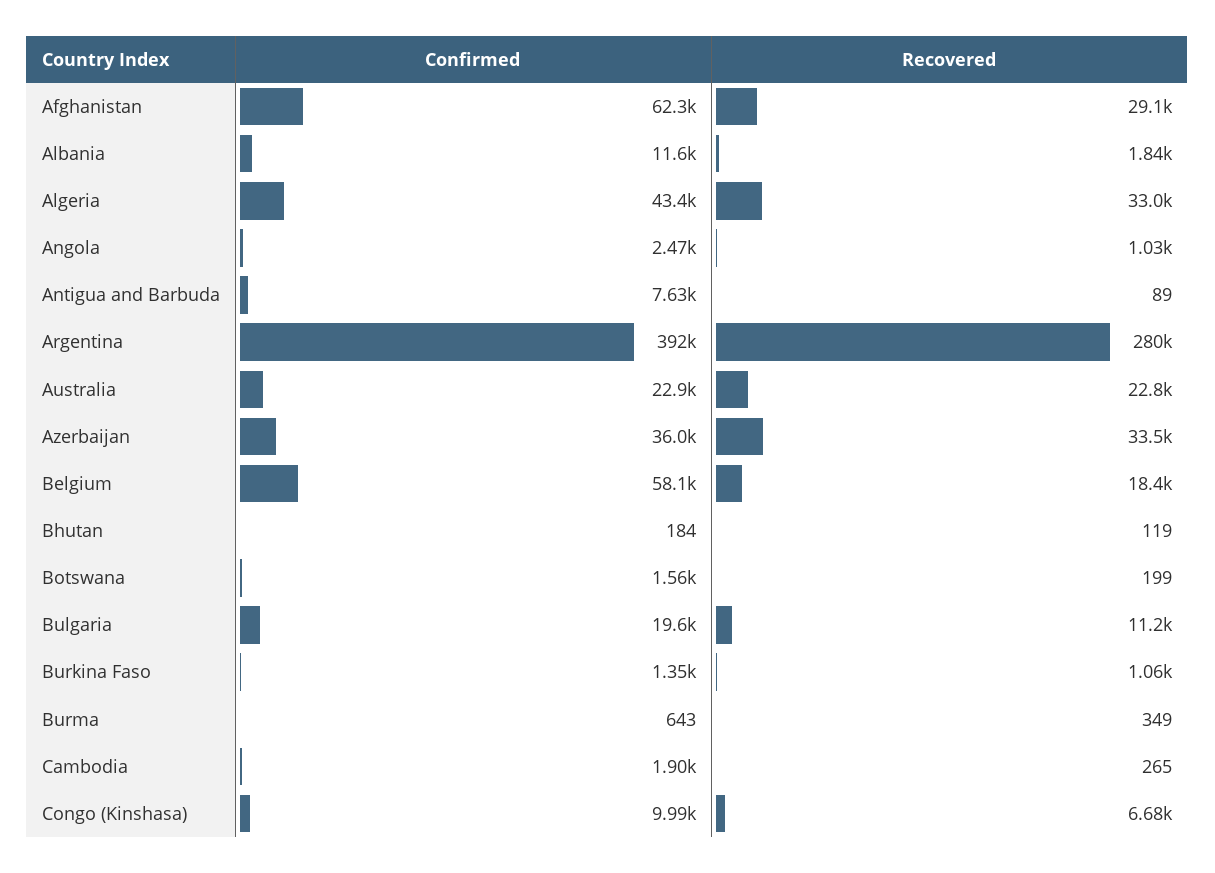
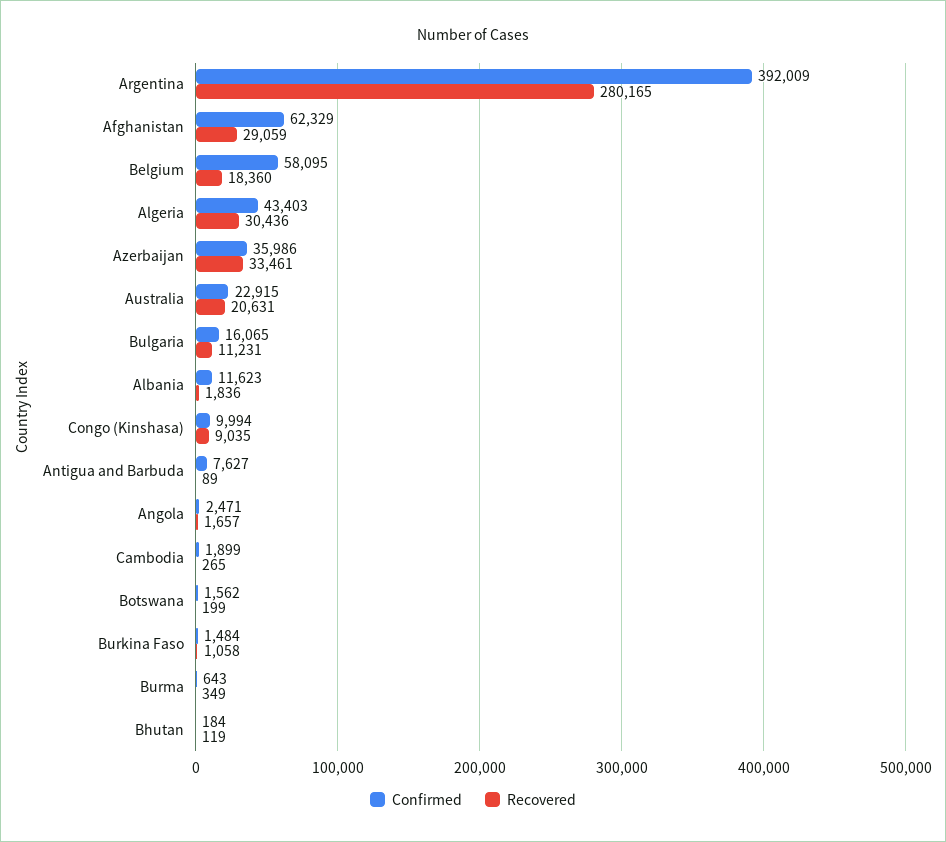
  {
    "Confirmed": {
      "Afghanistan": 62329,
      "Albania": 11623,
      "Algeria": 43403,
      "Angola": 2471,
      "Antigua and Barbuda": 7627,
      "Argentina": 392009,
      "Australia": 22915,
      "Azerbaijan": 35986,
      "Belgium": 58095,
      "Bhutan": 184,
      "Botswana": 1562,
-     "Bulgaria": 19600,
+     "Bulgaria": 16065,
-     "Burkina Faso": 1350,
+     "Burkina Faso": 1484,
      "Burma": 643,
      "Cambodia": 1899,
      "Congo (Kinshasa)": 9994
    },
    "Recovered": {
      "Afghanistan": 29059,
      "Albania": 1836,
-     "Algeria": 33000,
+     "Algeria": 30436,
-     "Angola": 1030,
+     "Angola": 1657,
      "Antigua and Barbuda": 89,
      "Argentina": 280165,
-     "Australia": 22800,
+     "Australia": 20631,
      "Azerbaijan": 33461,
      "Belgium": 18360,
      "Bhutan": 119,
      "Botswana": 199,
      "Bulgaria": 11231,
      "Burkina Faso": 1058,
      "Burma": 349,
      "Cambodia": 265,
-     "Congo (Kinshasa)": 6680
+     "Congo (Kinshasa)": 9035
    }
  }

